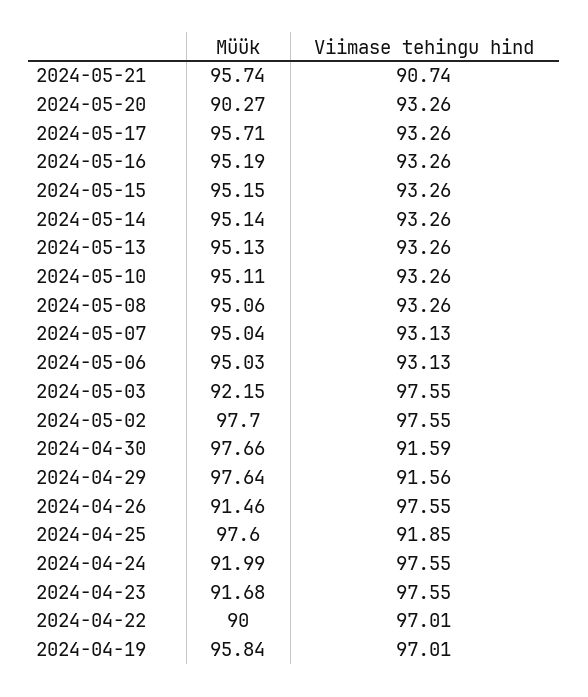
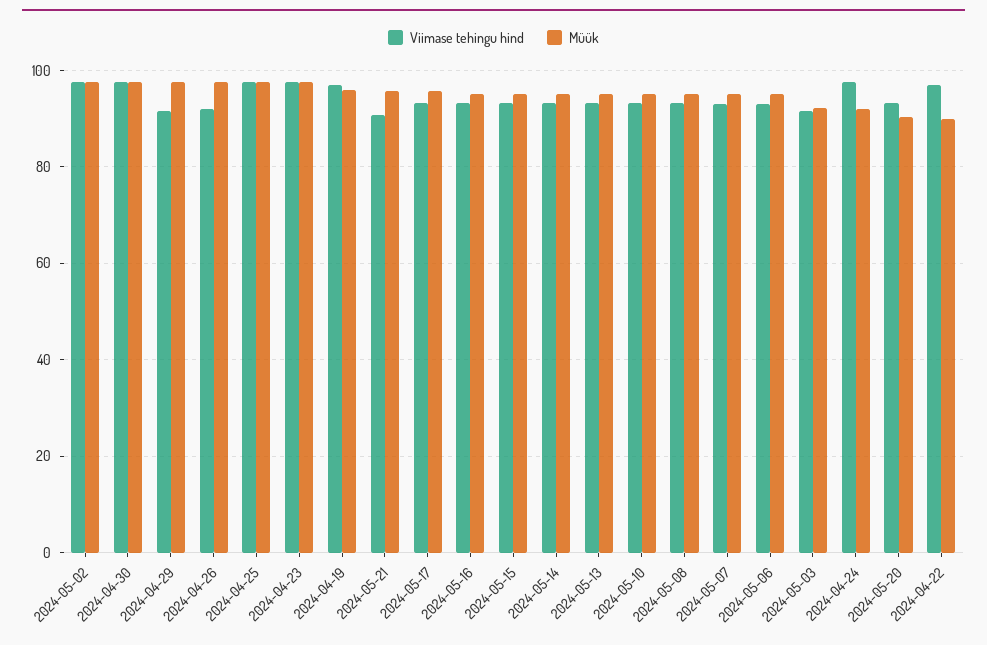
  {
    "Müük": {
      "2024-05-21": 95.74,
      "2024-05-20": 90.27,
      "2024-05-17": 95.71,
      "2024-05-16": 95.19,
      "2024-05-15": 95.15,
      "2024-05-14": 95.14,
      "2024-05-13": 95.13,
      "2024-05-10": 95.11,
      "2024-05-08": 95.06,
      "2024-05-07": 95.04,
      "2024-05-06": 95.03,
      "2024-05-03": 92.15,
      "2024-05-02": 97.7,
      "2024-04-30": 97.66,
      "2024-04-29": 97.64,
-     "2024-04-26": 91.46,
+     "2024-04-26": 98,
      "2024-04-25": 97.6,
      "2024-04-24": 91.99,
-     "2024-04-23": 91.68,
+     "2024-04-23": 98,
      "2024-04-22": 90,
      "2024-04-19": 95.84
    },
    "Viimase tehingu hind": {
      "2024-05-21": 90.74,
      "2024-05-20": 93.26,
      "2024-05-17": 93.26,
      "2024-05-16": 93.26,
      "2024-05-15": 93.26,
      "2024-05-14": 93.26,
      "2024-05-13": 93.26,
      "2024-05-10": 93.26,
      "2024-05-08": 93.26,
      "2024-05-07": 93.13,
      "2024-05-06": 93.13,
-     "2024-05-03": 97.55,
+     "2024-05-03": 92,
      "2024-05-02": 97.55,
-     "2024-04-30": 91.59,
+     "2024-04-30": 98,
      "2024-04-29": 91.56,
-     "2024-04-26": 97.55,
+     "2024-04-26": 92,
-     "2024-04-25": 91.85,
+     "2024-04-25": 98,
      "2024-04-24": 97.55,
      "2024-04-23": 97.55,
      "2024-04-22": 97.01,
      "2024-04-19": 97.01
    }
  }

